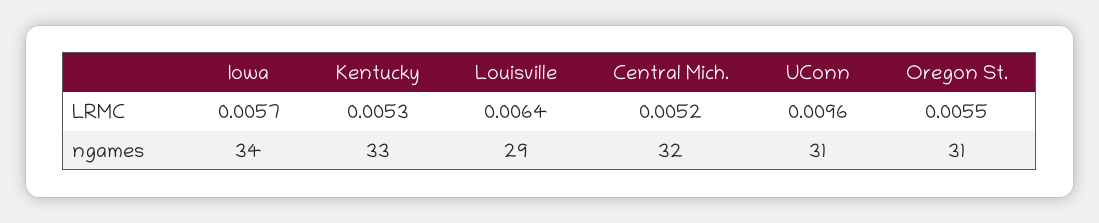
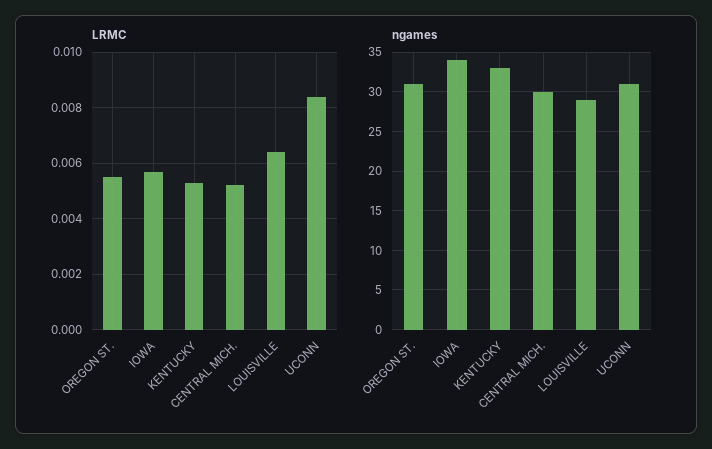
  {
    "LRMC": {
      "Iowa": 0.0057,
      "Kentucky": 0.0053,
      "Louisville": 0.0064,
      "Central Mich.": 0.0052,
-     "UConn": 0.0096,
+     "UConn": 0.0085,
      "Oregon St.": 0.0055
    },
    "ngames": {
      "Iowa": 34,
      "Kentucky": 33,
      "Louisville": 29,
-     "Central Mich.": 32,
+     "Central Mich.": 30,
      "UConn": 31,
      "Oregon St.": 31
    }
  }

